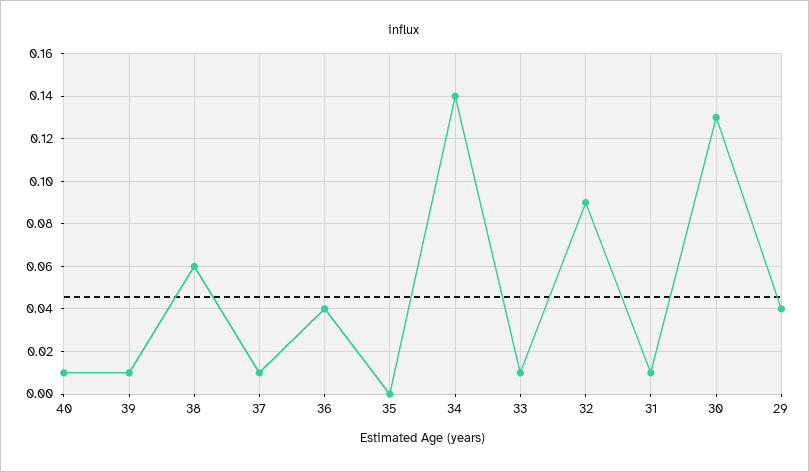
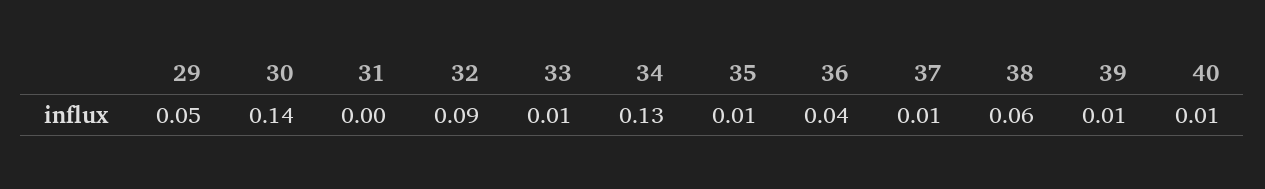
  {
    "40": 0.01,
    "39": 0.01,
    "38": 0.06,
    "37": 0.01,
    "36": 0.04,
-   "35": 0,
+   "35": 0.01,
-   "34": 0.14,
+   "34": 0.13,
    "33": 0.01,
    "32": 0.09,
-   "31": 0.01,
+   "31": 0,
-   "30": 0.13,
+   "30": 0.14,
-   "29": 0.04
+   "29": 0.05
  }

